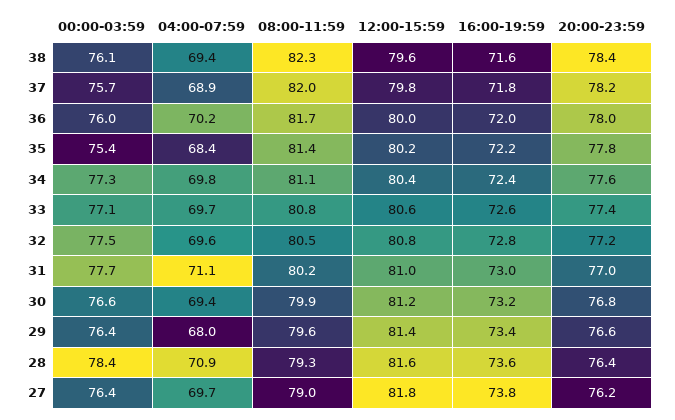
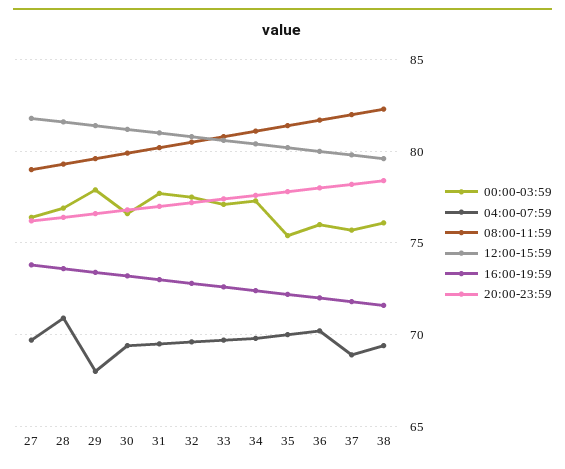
  {
    "00:00-03:59": {
      "38": 76.1,
      "37": 75.7,
      "36": 76,
      "35": 75.4,
      "34": 77.3,
      "33": 77.1,
      "32": 77.5,
      "31": 77.7,
      "30": 76.6,
-     "29": 76.4,
+     "29": 78,
-     "28": 78.4,
+     "28": 77,
      "27": 76.4
    },
    "04:00-07:59": {
      "38": 69.4,
      "37": 68.9,
      "36": 70.2,
-     "35": 68.4,
+     "35": 70,
      "34": 69.8,
      "33": 69.7,
      "32": 69.6,
-     "31": 71.1,
+     "31": 69.5,
      "30": 69.4,
      "29": 68,
      "28": 70.9,
      "27": 69.7
    },
    "08:00-11:59": {
      "38": 82.3,
      "37": 82,
      "36": 81.7,
      "35": 81.4,
      "34": 81.1,
      "33": 80.8,
      "32": 80.5,
      "31": 80.2,
      "30": 79.9,
      "29": 79.6,
      "28": 79.3,
      "27": 79
    },
    "12:00-15:59": {
      "38": 79.6,
      "37": 79.8,
      "36": 80,
      "35": 80.2,
      "34": 80.4,
      "33": 80.6,
      "32": 80.8,
      "31": 81,
      "30": 81.2,
      "29": 81.4,
      "28": 81.6,
      "27": 81.8
    },
    "16:00-19:59": {
      "38": 71.6,
      "37": 71.8,
      "36": 72,
      "35": 72.2,
      "34": 72.4,
      "33": 72.6,
      "32": 72.8,
      "31": 73,
      "30": 73.2,
      "29": 73.4,
      "28": 73.6,
      "27": 73.8
    },
    "20:00-23:59": {
      "38": 78.4,
      "37": 78.2,
      "36": 78,
      "35": 77.8,
      "34": 77.6,
      "33": 77.4,
      "32": 77.2,
      "31": 77,
      "30": 76.8,
      "29": 76.6,
      "28": 76.4,
      "27": 76.2
    }
  }

